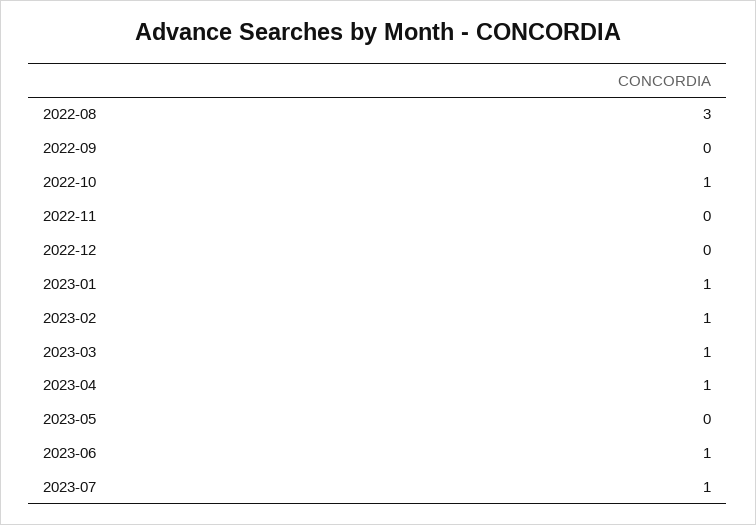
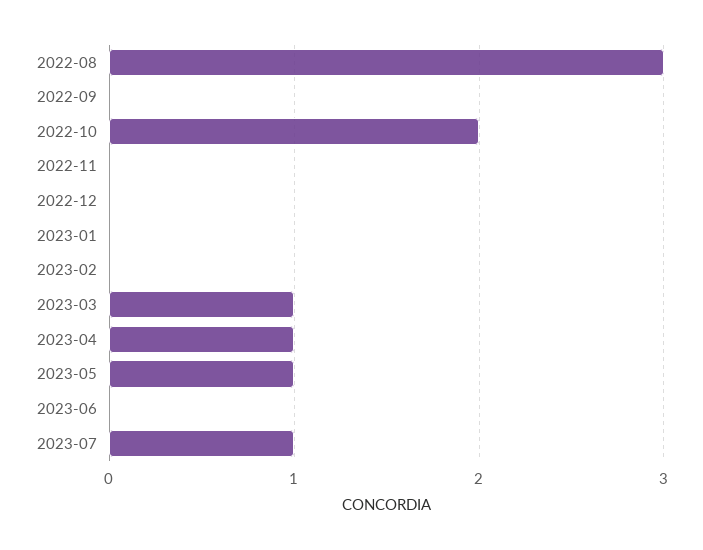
  {
    "2022-08": 3,
    "2022-09": 0,
-   "2022-10": 1,
+   "2022-10": 2,
    "2022-11": 0,
    "2022-12": 0,
-   "2023-01": 1,
+   "2023-01": 0,
-   "2023-02": 1,
+   "2023-02": 0,
    "2023-03": 1,
    "2023-04": 1,
-   "2023-05": 0,
+   "2023-05": 1,
-   "2023-06": 1,
+   "2023-06": 0,
    "2023-07": 1
  }

